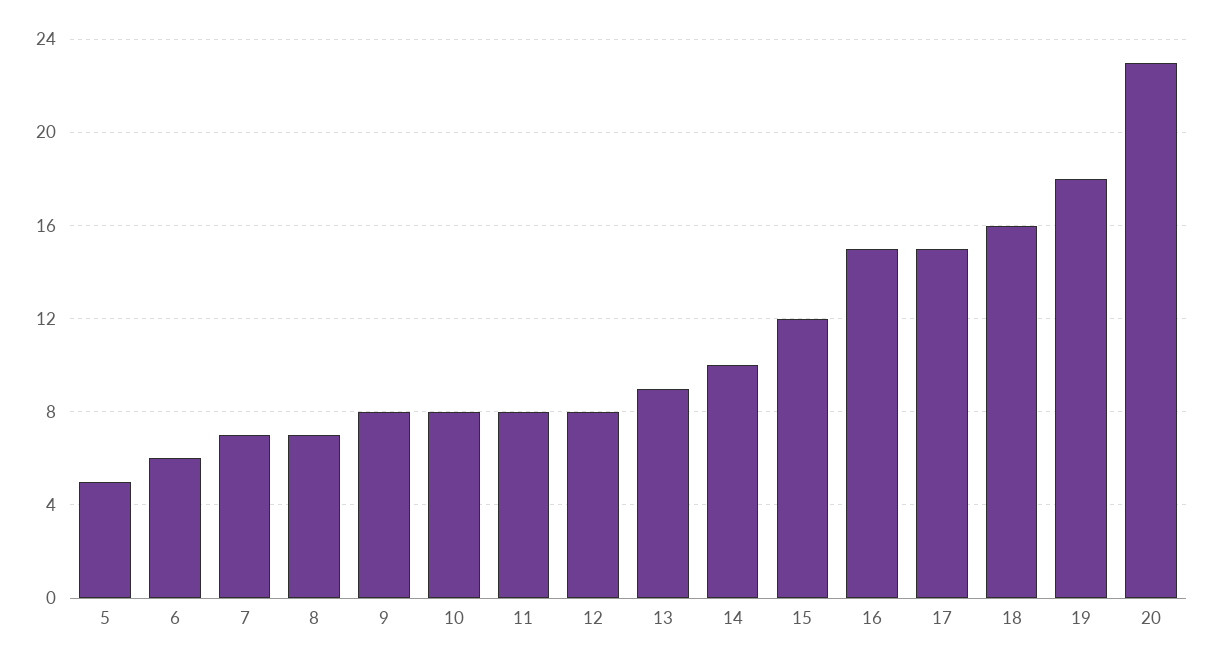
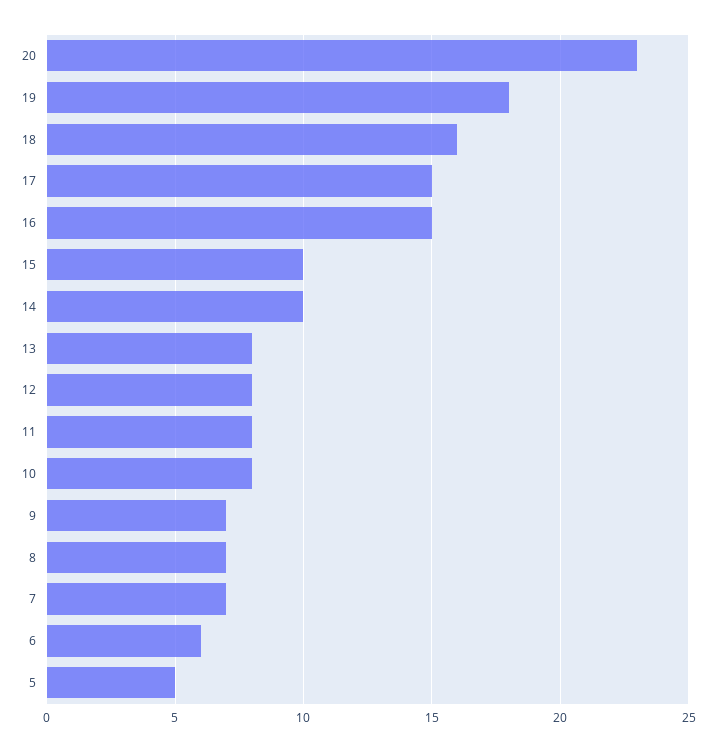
  {
    "5": 5,
    "6": 6,
    "7": 7,
    "8": 7,
-   "9": 8,
+   "9": 7,
    "10": 8,
    "11": 8,
    "12": 8,
-   "13": 9,
+   "13": 8,
    "14": 10,
-   "15": 12,
+   "15": 10,
    "16": 15,
    "17": 15,
    "18": 16,
    "19": 18,
    "20": 23
  }

